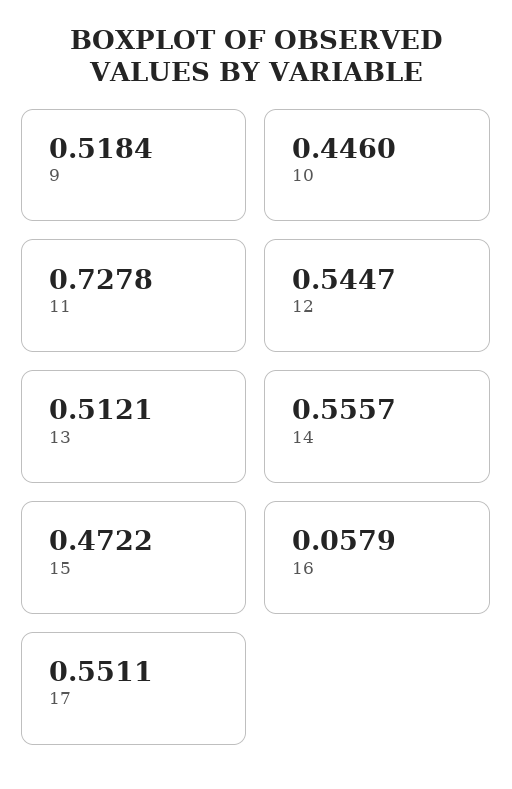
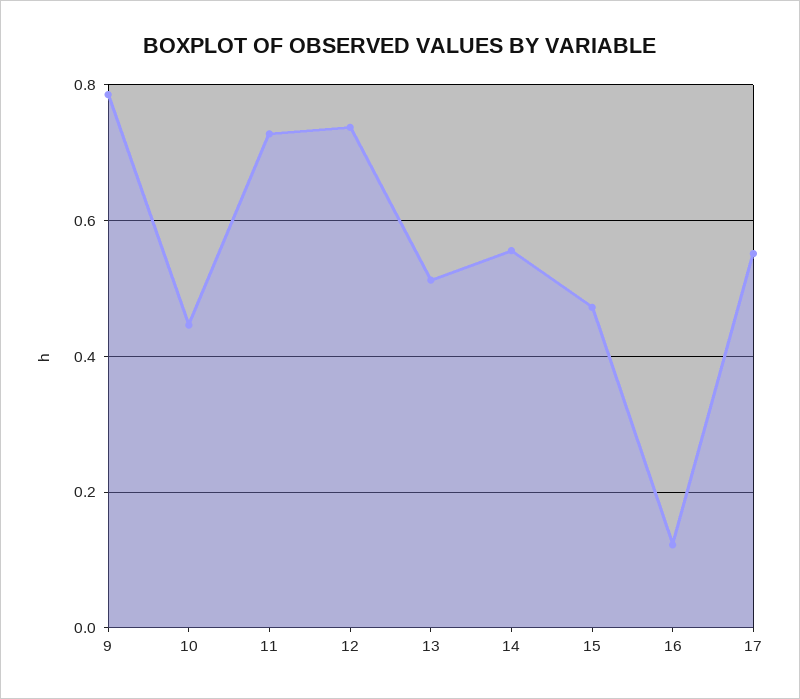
  {
-   "9": 0.5184,
+   "9": 0.78,
    "10": 0.446,
    "11": 0.7278,
-   "12": 0.5447,
+   "12": 0.74,
    "13": 0.5121,
    "14": 0.5557,
    "15": 0.4722,
-   "16": 0.0579,
+   "16": 0.12,
    "17": 0.5511
  }

